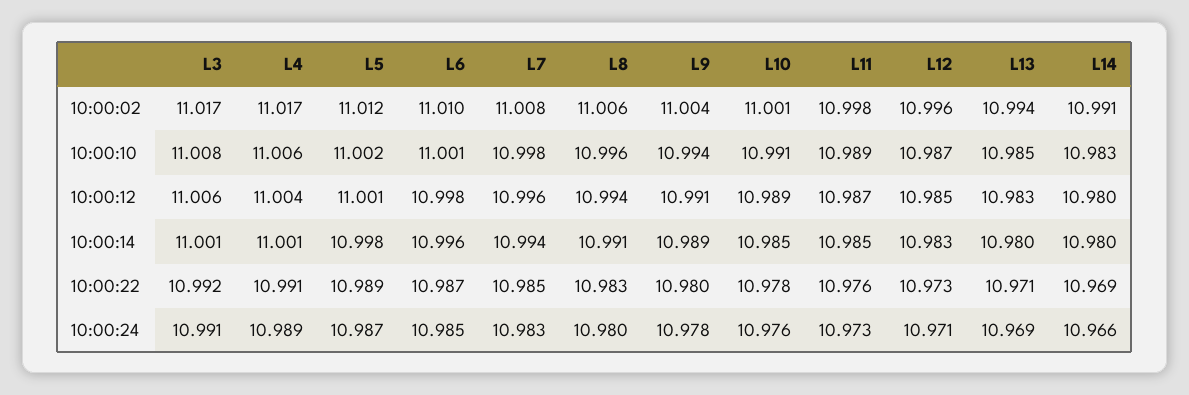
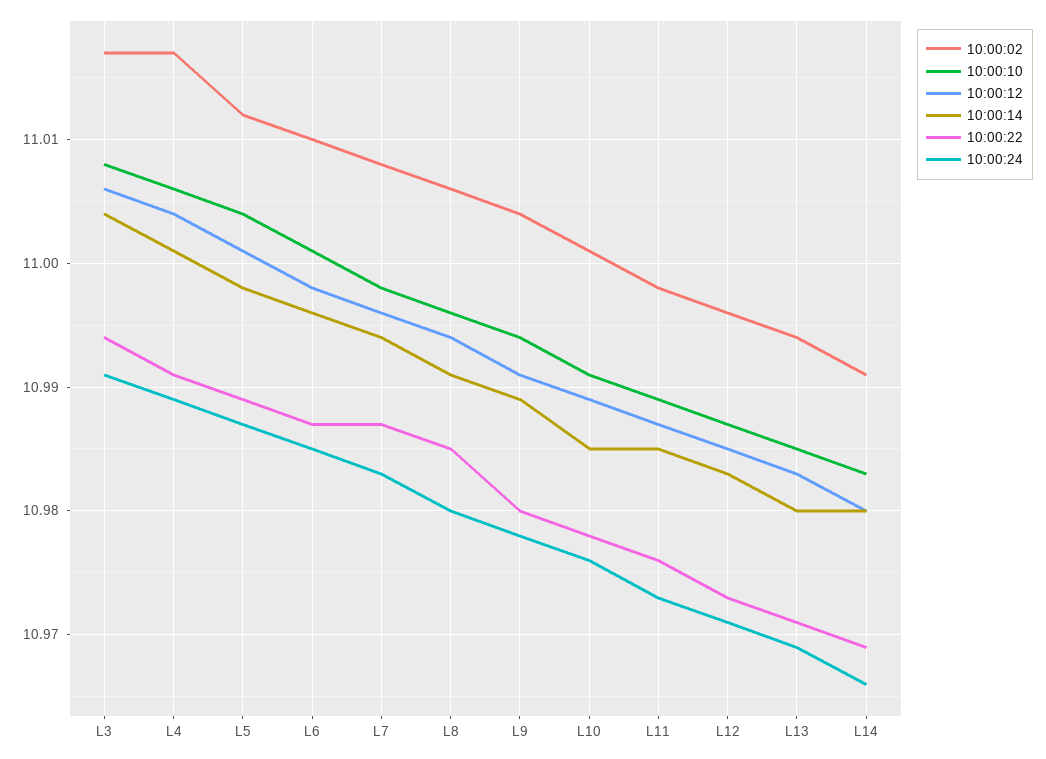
  {
    "10:00:02": {
      "L3": 11.017,
      "L4": 11.017,
      "L5": 11.012,
      "L6": 11.01,
      "L7": 11.008,
      "L8": 11.006,
      "L9": 11.004,
      "L10": 11.001,
      "L11": 10.998,
      "L12": 10.996,
      "L13": 10.994,
      "L14": 10.991
    },
    "10:00:10": {
      "L3": 11.008,
      "L4": 11.006,
-     "L5": 11.002,
+     "L5": 11.004,
      "L6": 11.001,
      "L7": 10.998,
      "L8": 10.996,
      "L9": 10.994,
      "L10": 10.991,
      "L11": 10.989,
      "L12": 10.987,
      "L13": 10.985,
      "L14": 10.983
    },
    "10:00:12": {
      "L3": 11.006,
      "L4": 11.004,
      "L5": 11.001,
      "L6": 10.998,
      "L7": 10.996,
      "L8": 10.994,
      "L9": 10.991,
      "L10": 10.989,
      "L11": 10.987,
      "L12": 10.985,
      "L13": 10.983,
      "L14": 10.98
    },
    "10:00:14": {
-     "L3": 11.001,
+     "L3": 11.004,
      "L4": 11.001,
      "L5": 10.998,
      "L6": 10.996,
      "L7": 10.994,
      "L8": 10.991,
      "L9": 10.989,
      "L10": 10.985,
      "L11": 10.985,
      "L12": 10.983,
      "L13": 10.98,
      "L14": 10.98
    },
    "10:00:22": {
-     "L3": 10.992,
+     "L3": 10.994,
      "L4": 10.991,
      "L5": 10.989,
      "L6": 10.987,
-     "L7": 10.985,
+     "L7": 10.987,
-     "L8": 10.983,
+     "L8": 10.985,
      "L9": 10.98,
      "L10": 10.978,
      "L11": 10.976,
      "L12": 10.973,
      "L13": 10.971,
      "L14": 10.969
    },
    "10:00:24": {
      "L3": 10.991,
      "L4": 10.989,
      "L5": 10.987,
      "L6": 10.985,
      "L7": 10.983,
      "L8": 10.98,
      "L9": 10.978,
      "L10": 10.976,
      "L11": 10.973,
      "L12": 10.971,
      "L13": 10.969,
      "L14": 10.966
    }
  }

